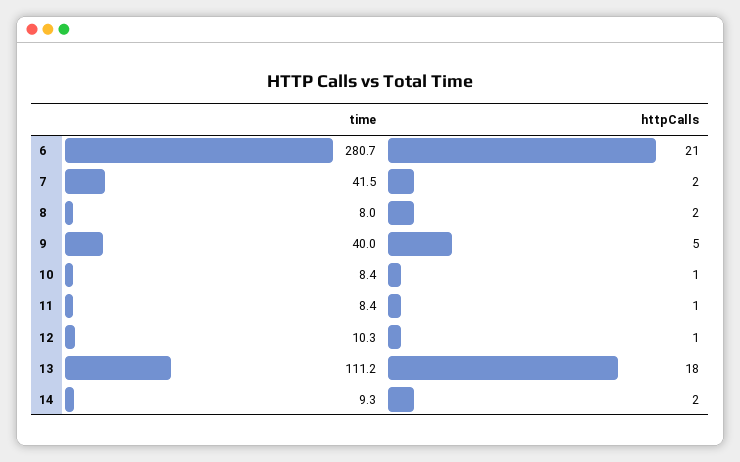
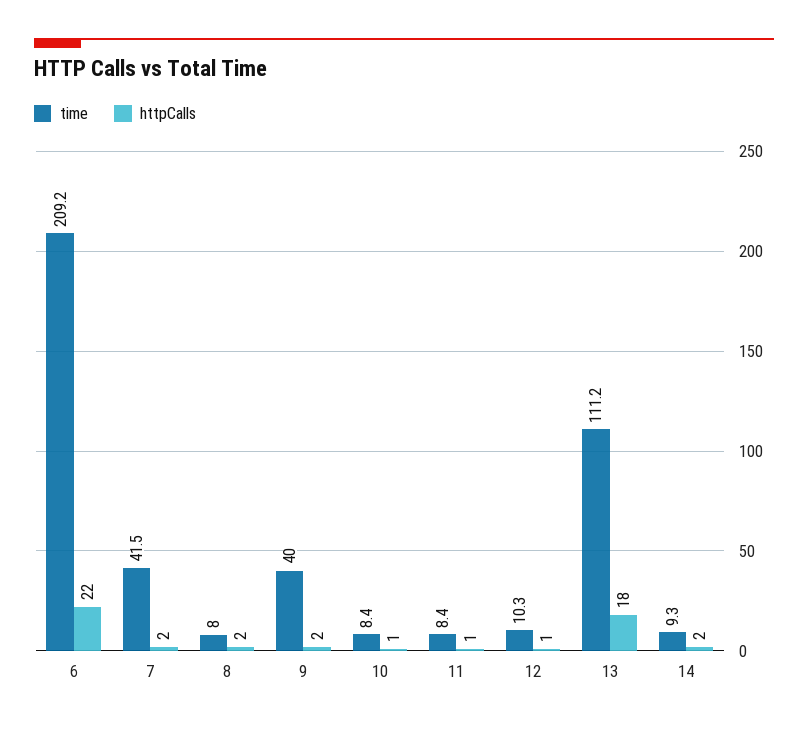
  {
    "time": {
-     "6": 280.7,
+     "6": 209.2,
      "7": 41.5,
      "8": 8,
      "9": 40,
      "10": 8.4,
      "11": 8.4,
      "12": 10.3,
      "13": 111.2,
      "14": 9.3
    },
    "httpCalls": {
-     "6": 21,
+     "6": 22,
      "7": 2,
      "8": 2,
-     "9": 5,
+     "9": 2,
      "10": 1,
      "11": 1,
      "12": 1,
      "13": 18,
      "14": 2
    }
  }

